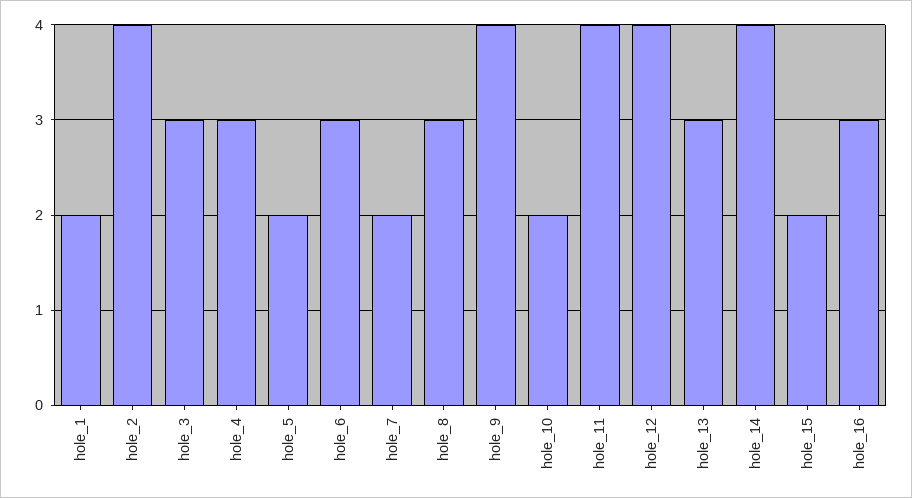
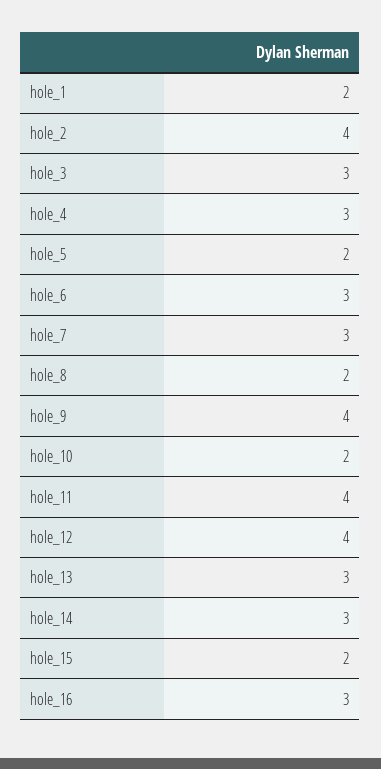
  {
    "hole_1": 2,
    "hole_2": 4,
    "hole_3": 3,
    "hole_4": 3,
    "hole_5": 2,
    "hole_6": 3,
-   "hole_7": 2,
+   "hole_7": 3,
-   "hole_8": 3,
+   "hole_8": 2,
    "hole_9": 4,
    "hole_10": 2,
    "hole_11": 4,
    "hole_12": 4,
    "hole_13": 3,
-   "hole_14": 4,
+   "hole_14": 3,
    "hole_15": 2,
    "hole_16": 3
  }

